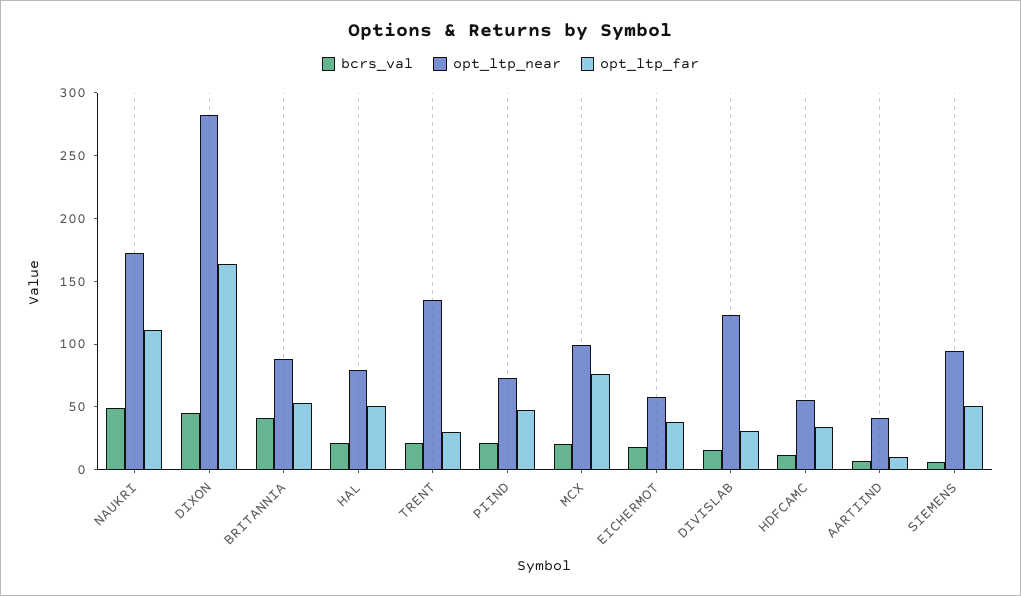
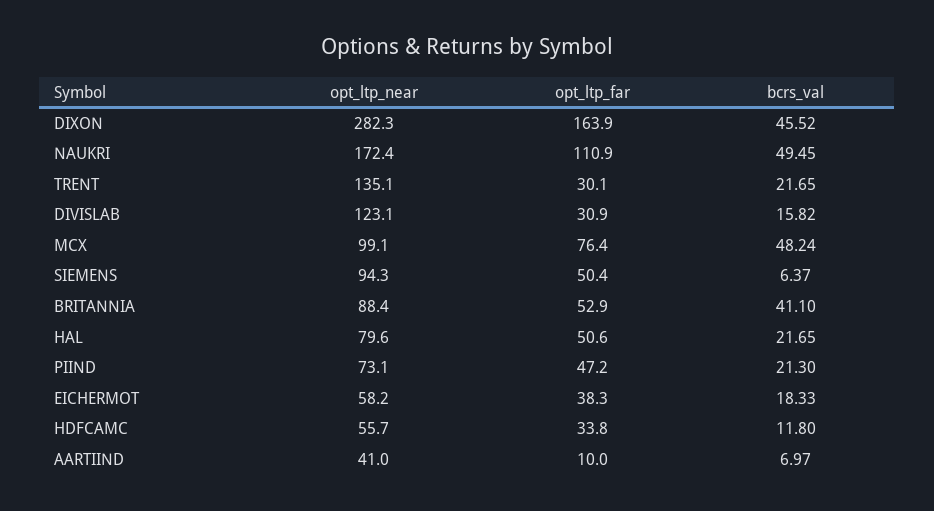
  {
    "bcrs_val": {
      "NAUKRI": 49.45,
      "DIXON": 45.52,
      "BRITANNIA": 41.1,
      "HAL": 21.65,
      "TRENT": 21.65,
      "PIIND": 21.3,
-     "MCX": 20,
+     "MCX": 48.24,
      "EICHERMOT": 18.33,
      "DIVISLAB": 15.82,
      "HDFCAMC": 11.8,
      "AARTIIND": 6.97,
      "SIEMENS": 6.37
    },
    "opt_ltp_near": {
      "NAUKRI": 172.4,
      "DIXON": 282.3,
      "BRITANNIA": 88.4,
      "HAL": 79.6,
      "TRENT": 135.1,
      "PIIND": 73.1,
      "MCX": 99.1,
      "EICHERMOT": 58.2,
      "DIVISLAB": 123.1,
      "HDFCAMC": 55.7,
      "AARTIIND": 41,
      "SIEMENS": 94.3
    },
    "opt_ltp_far": {
      "NAUKRI": 110.9,
      "DIXON": 163.9,
      "BRITANNIA": 52.9,
      "HAL": 50.6,
      "TRENT": 30.1,
      "PIIND": 47.2,
      "MCX": 76.4,
      "EICHERMOT": 38.3,
      "DIVISLAB": 30.9,
      "HDFCAMC": 33.8,
      "AARTIIND": 10,
      "SIEMENS": 50.4
    }
  }

